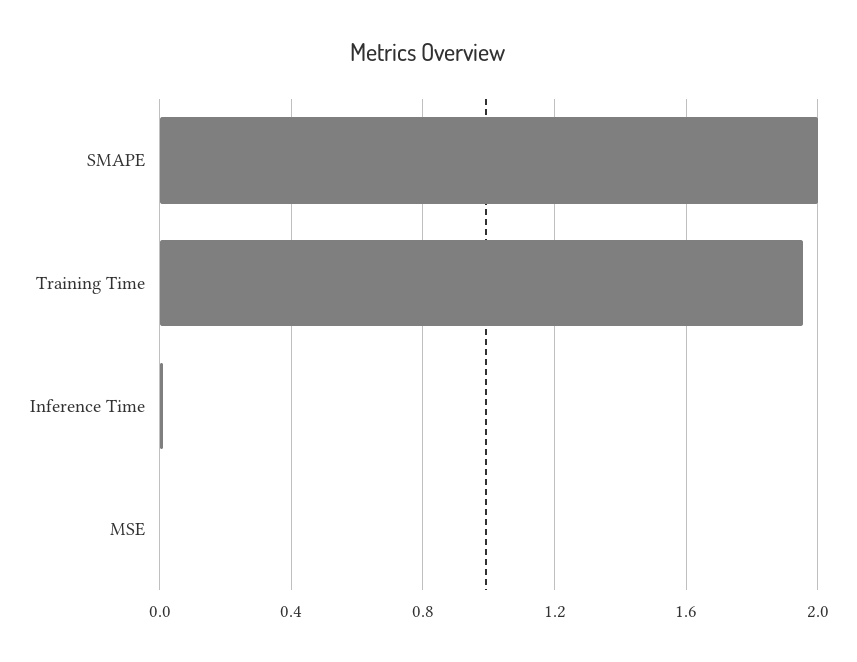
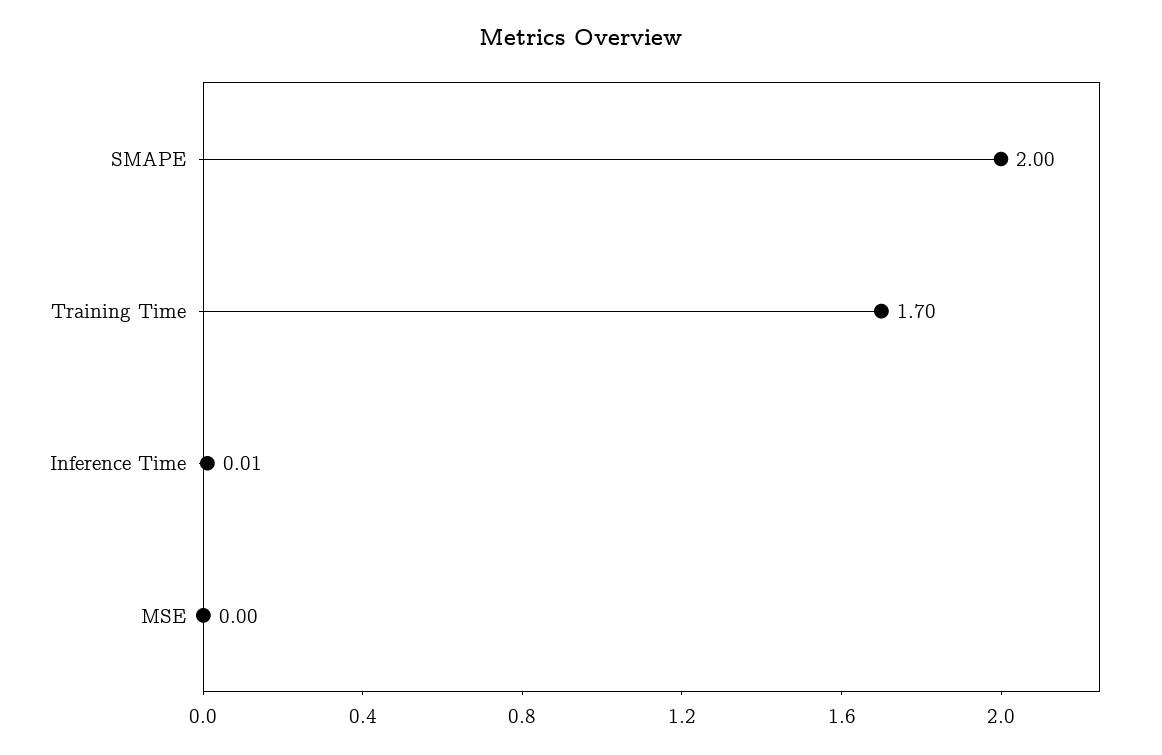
  {
    "SMAPE": 2,
-   "Training Time": 1.95,
+   "Training Time": 1.7,
    "Inference Time": 0.01,
    "MSE": 0
  }

